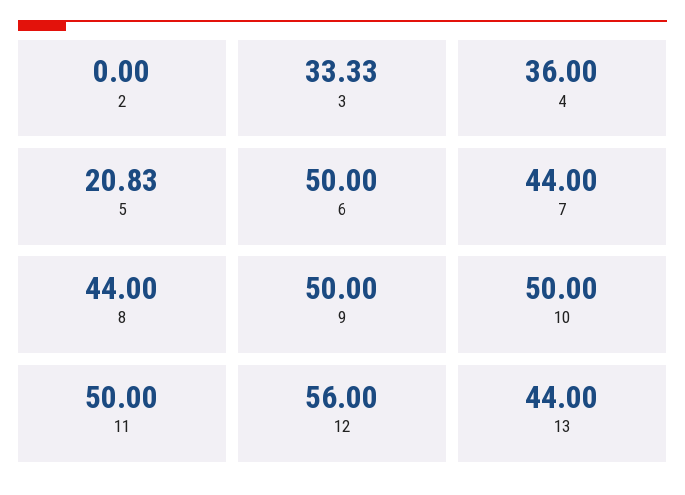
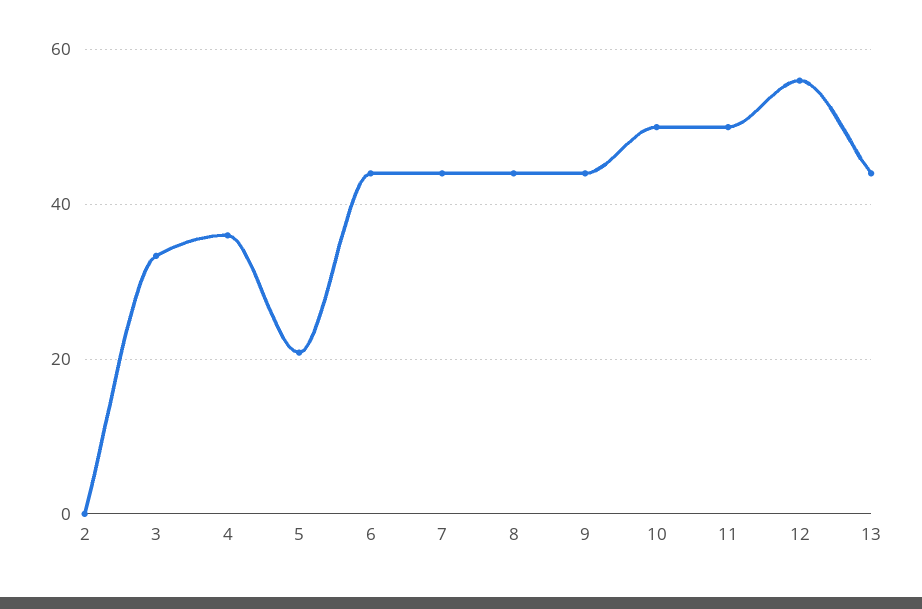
  {
    "2": 0,
    "3": 33.33,
    "4": 36,
    "5": 20.83,
-   "6": 50,
+   "6": 44,
    "7": 44,
    "8": 44,
-   "9": 50,
+   "9": 44,
    "10": 50,
    "11": 50,
    "12": 56,
    "13": 44
  }

